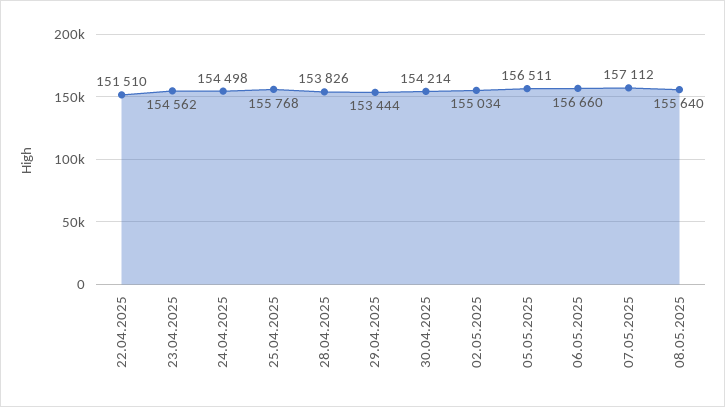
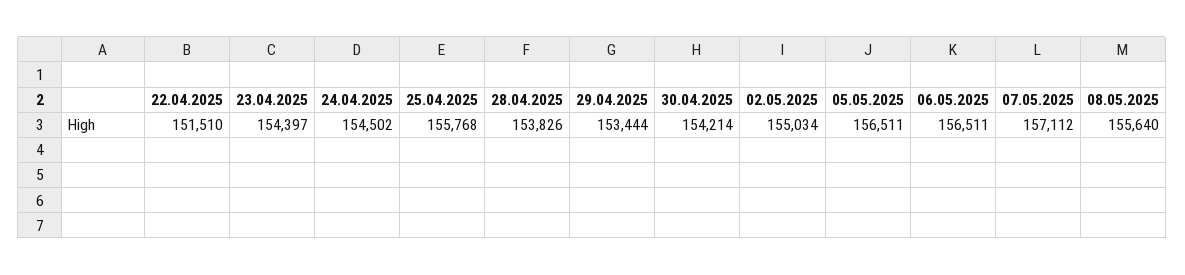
  {
    "22.04.2025": 151510,
-   "23.04.2025": 154562,
+   "23.04.2025": 154397,
-   "24.04.2025": 154498,
+   "24.04.2025": 154502,
    "25.04.2025": 155768,
    "28.04.2025": 153826,
    "29.04.2025": 153444,
    "30.04.2025": 154214,
    "02.05.2025": 155034,
    "05.05.2025": 156511,
-   "06.05.2025": 156660,
+   "06.05.2025": 156511,
    "07.05.2025": 157112,
    "08.05.2025": 155640
  }

